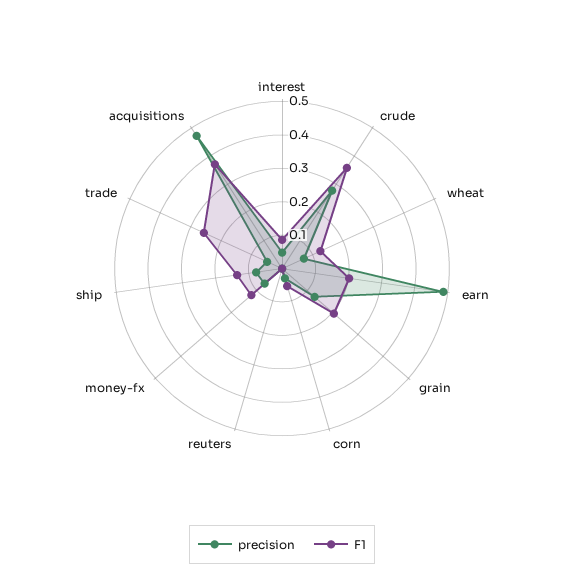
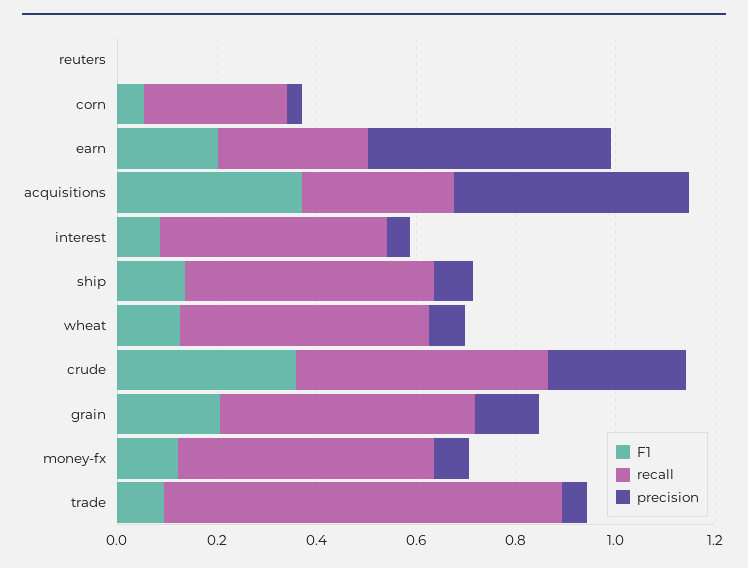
  {
    "precision": {
      "interest": 0.05,
      "crude": 0.275,
      "wheat": 0.075,
      "earn": 0.475,
      "grain": 0.125,
      "corn": 0.025,
      "reuters": 0,
      "money-fx": 0.075,
      "ship": 0.075,
      "trade": 0.05,
      "acquisitions": 0.475
    },
    "F1": {
      "interest": 0.075,
      "crude": 0.35,
      "wheat": 0.125,
      "earn": 0.2,
      "grain": 0.2,
      "corn": 0.05,
      "reuters": 0,
      "money-fx": 0.125,
      "ship": 0.125,
-     "trade": 0.25,
+     "trade": 0.1,
      "acquisitions": 0.375
-   }
+   },
+   "recall": {
+     "reuters": 0,
+     "corn": 0.3,
+     "earn": 0.3,
+     "acquisitions": 0.3,
+     "interest": 0.45,
+     "ship": 0.5,
+     "wheat": 0.5,
+     "crude": 0.5,
+     "grain": 0.5,
+     "money-fx": 0.5,
+     "trade": 0.8
+   }
  }

